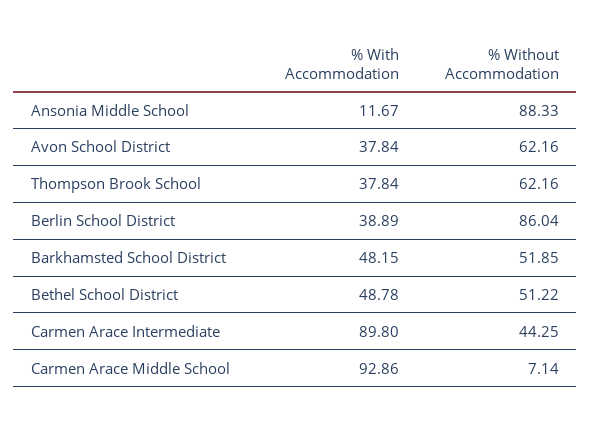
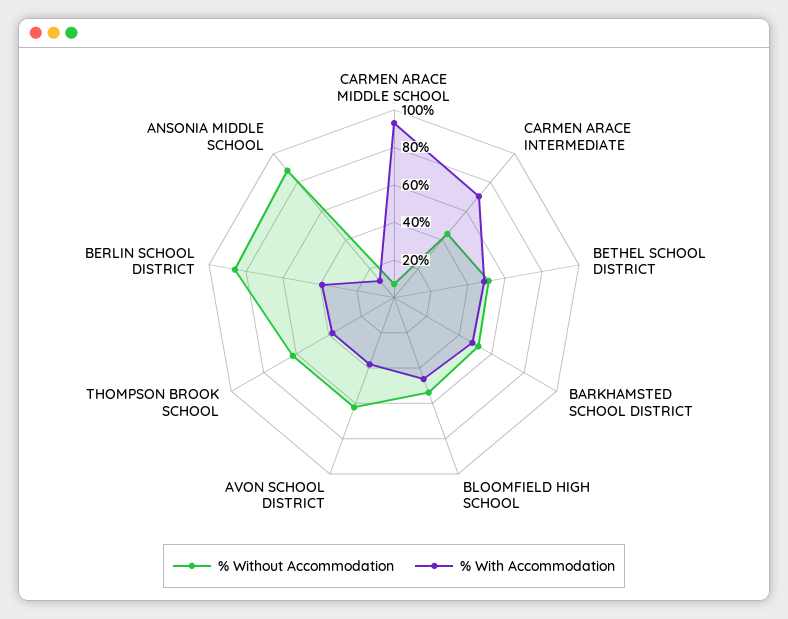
  {
    "% With Accommodation": {
      "Ansonia Middle School": 11.67,
      "Avon School District": 37.84,
      "Thompson Brook School": 37.84,
      "Berlin School District": 38.89,
      "Barkhamsted School District": 48.15,
      "Bethel School District": 48.78,
-     "Carmen Arace Intermediate": 89.8,
+     "Carmen Arace Intermediate": 70,
-     "Carmen Arace Middle School": 92.86
+     "Carmen Arace Middle School": 92.86,
+     "BLOOMFIELD HIGH SCHOOL": 45
    },
    "% Without Accommodation": {
      "Ansonia Middle School": 88.33,
      "Avon School District": 62.16,
      "Thompson Brook School": 62.16,
      "Berlin School District": 86.04,
      "Barkhamsted School District": 51.85,
      "Bethel School District": 51.22,
      "Carmen Arace Intermediate": 44.25,
-     "Carmen Arace Middle School": 7.14
+     "Carmen Arace Middle School": 7.14,
+     "BLOOMFIELD HIGH SCHOOL": 55
    }
  }

